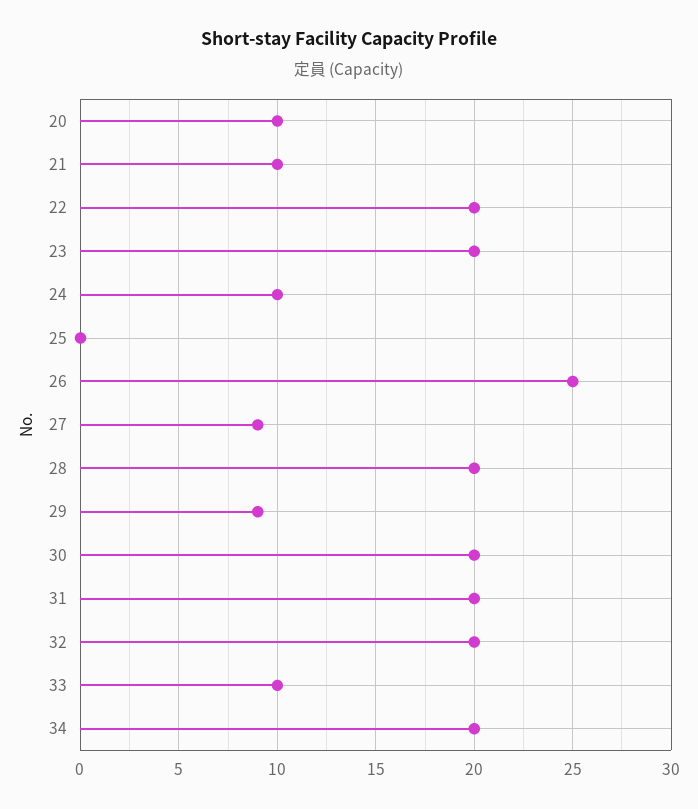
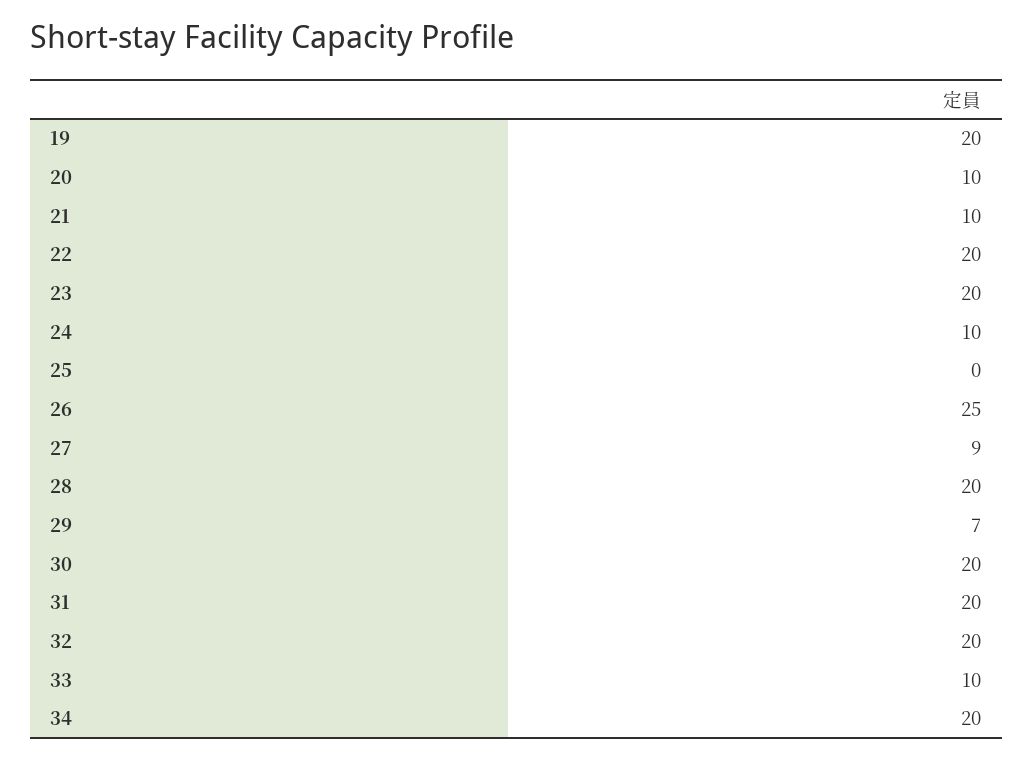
  {
    "20": 10,
    "21": 10,
    "22": 20,
    "23": 20,
    "24": 10,
    "25": 0,
    "26": 25,
    "27": 9,
    "28": 20,
-   "29": 9,
+   "29": 7,
    "30": 20,
    "31": 20,
    "32": 20,
    "33": 10,
-   "34": 20
+   "34": 20,
+   "19": 20
  }

